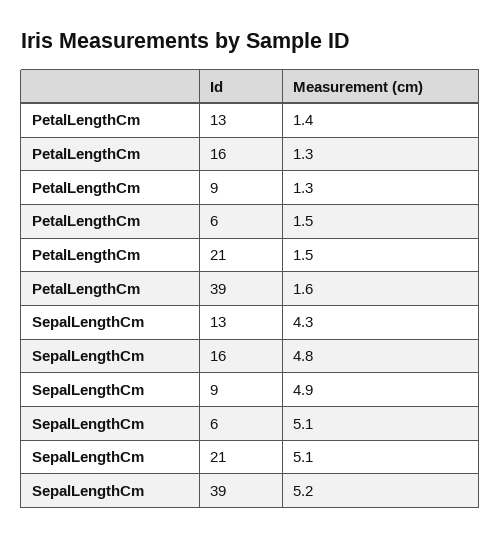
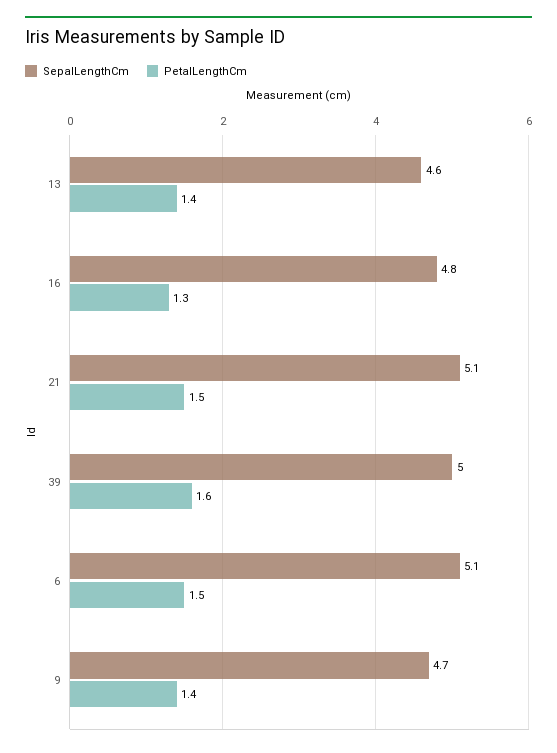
  {
    "PetalLengthCm": {
      "13": 1.4,
      "16": 1.3,
-     "9": 1.3,
+     "9": 1.4,
      "6": 1.5,
      "21": 1.5,
      "39": 1.6
    },
    "SepalLengthCm": {
-     "13": 4.3,
+     "13": 4.6,
      "16": 4.8,
-     "9": 4.9,
+     "9": 4.7,
      "6": 5.1,
      "21": 5.1,
-     "39": 5.2
+     "39": 5
    }
  }

